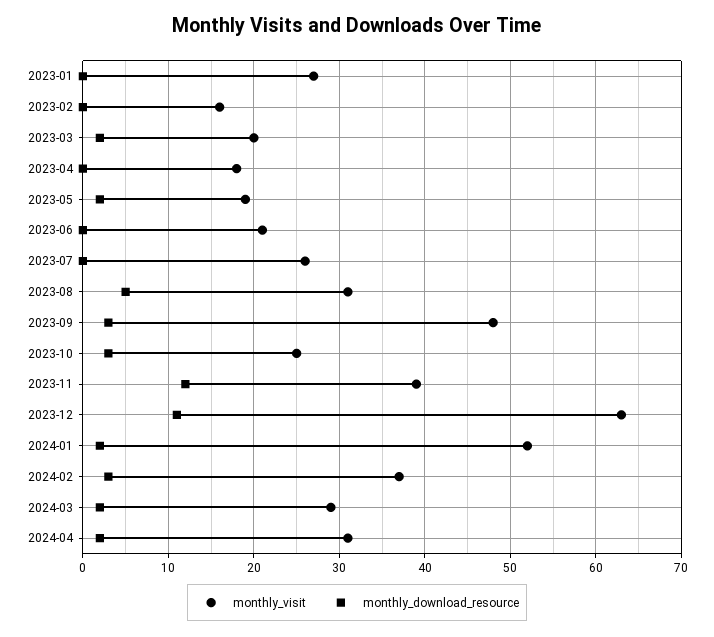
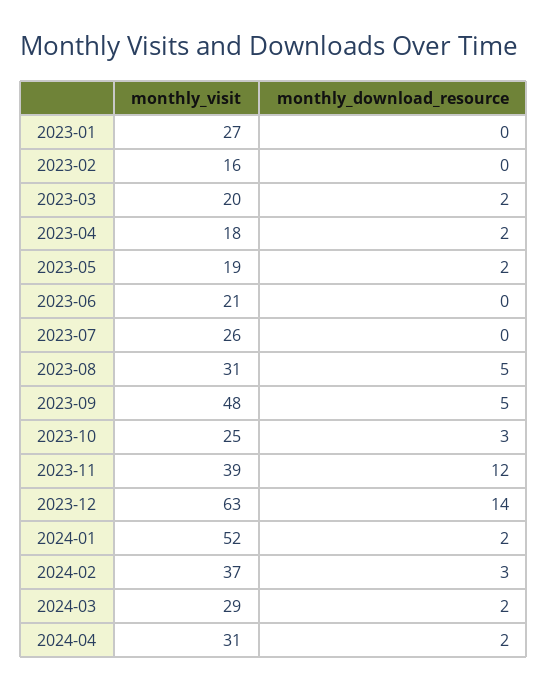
  {
    "monthly_visit": {
      "2023-01": 27,
      "2023-02": 16,
      "2023-03": 20,
      "2023-04": 18,
      "2023-05": 19,
      "2023-06": 21,
      "2023-07": 26,
      "2023-08": 31,
      "2023-09": 48,
      "2023-10": 25,
      "2023-11": 39,
      "2023-12": 63,
      "2024-01": 52,
      "2024-02": 37,
      "2024-03": 29,
      "2024-04": 31
    },
    "monthly_download_resource": {
      "2023-01": 0,
      "2023-02": 0,
      "2023-03": 2,
-     "2023-04": 0,
+     "2023-04": 2,
      "2023-05": 2,
      "2023-06": 0,
      "2023-07": 0,
      "2023-08": 5,
-     "2023-09": 3,
+     "2023-09": 5,
      "2023-10": 3,
      "2023-11": 12,
-     "2023-12": 11,
+     "2023-12": 14,
      "2024-01": 2,
      "2024-02": 3,
      "2024-03": 2,
      "2024-04": 2
    }
  }

